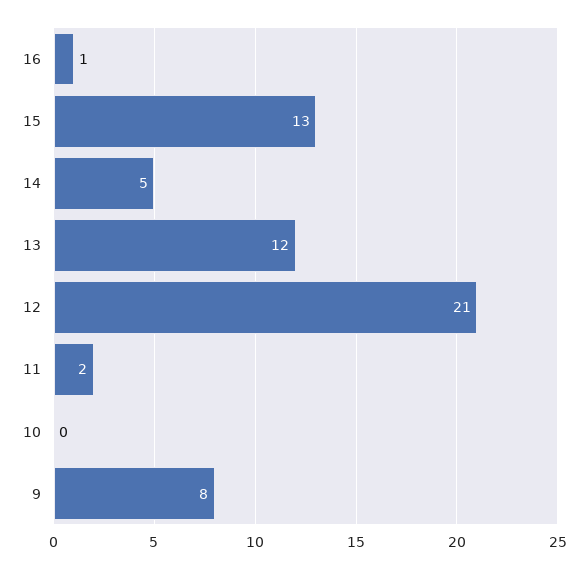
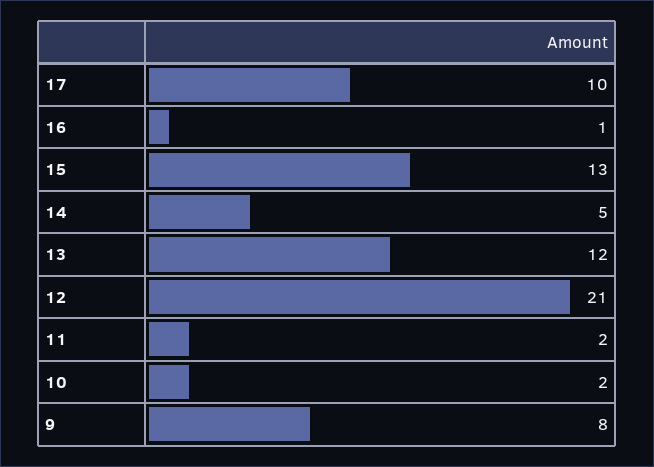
  {
    "16": 1,
    "15": 13,
    "14": 5,
    "13": 12,
    "12": 21,
    "11": 2,
-   "10": 0,
+   "10": 2,
-   "9": 8
+   "9": 8,
+   "17": 10
  }

